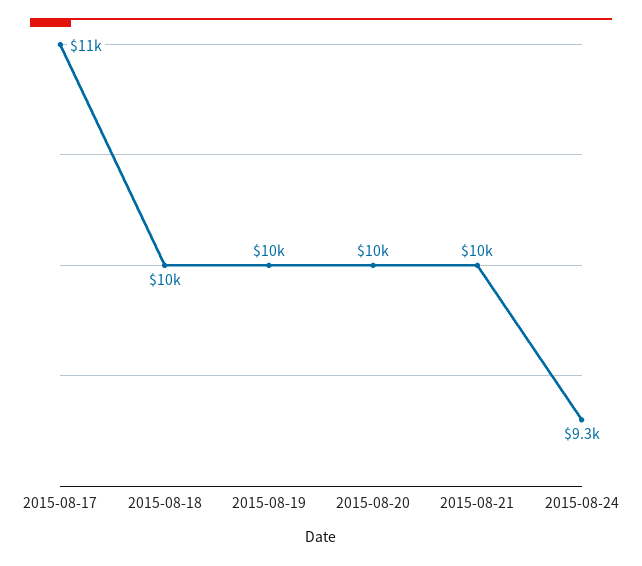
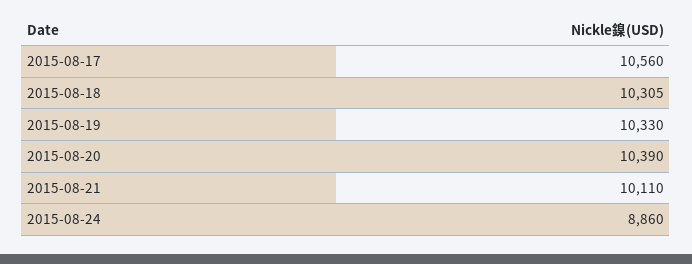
  {
    "2015-08-17": 10560,
    "2015-08-18": 10305,
    "2015-08-19": 10330,
    "2015-08-20": 10390,
    "2015-08-21": 10110,
-   "2015-08-24": 9300
+   "2015-08-24": 8860
  }

